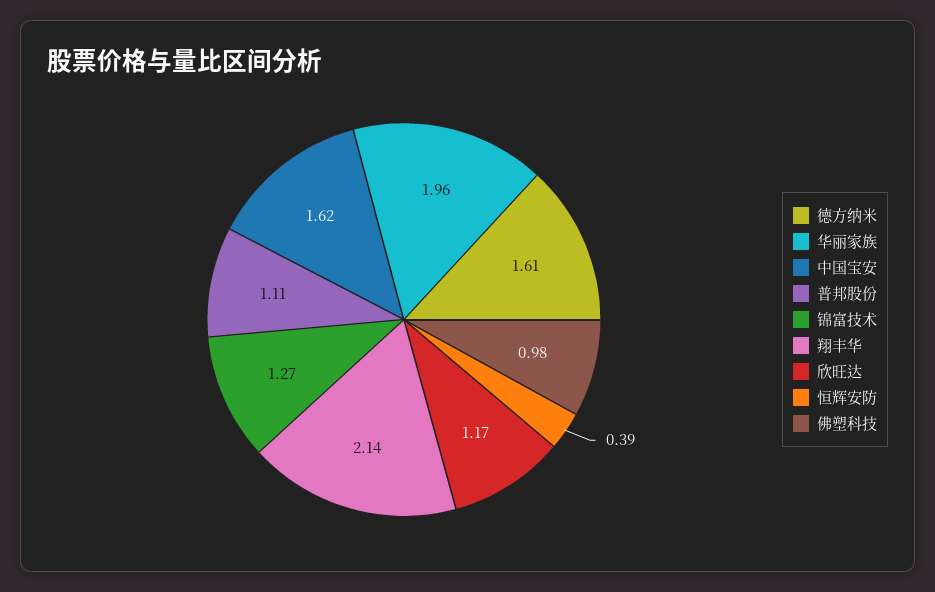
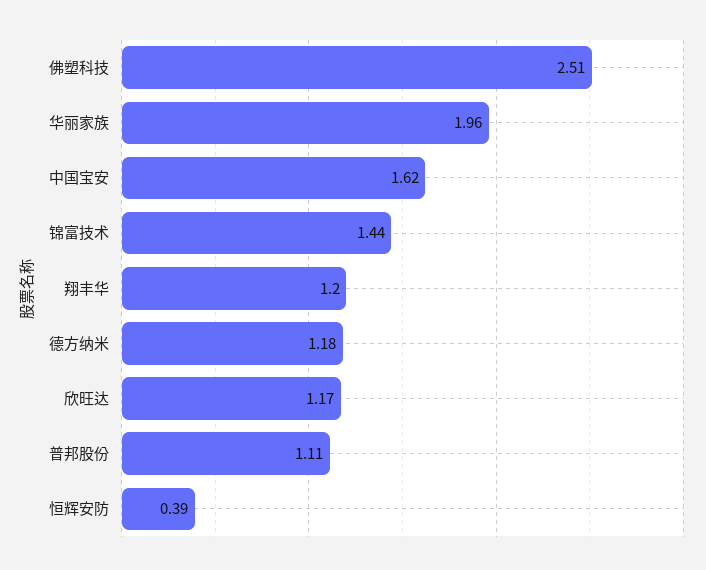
  {
-   "德方纳米": 1.61,
+   "德方纳米": 1.18,
    "华丽家族": 1.96,
    "中国宝安": 1.62,
    "普邦股份": 1.11,
-   "锦富技术": 1.27,
+   "锦富技术": 1.44,
-   "翔丰华": 2.14,
+   "翔丰华": 1.2,
    "欣旺达": 1.17,
    "恒辉安防": 0.39,
-   "佛塑科技": 0.98
+   "佛塑科技": 2.51
  }

